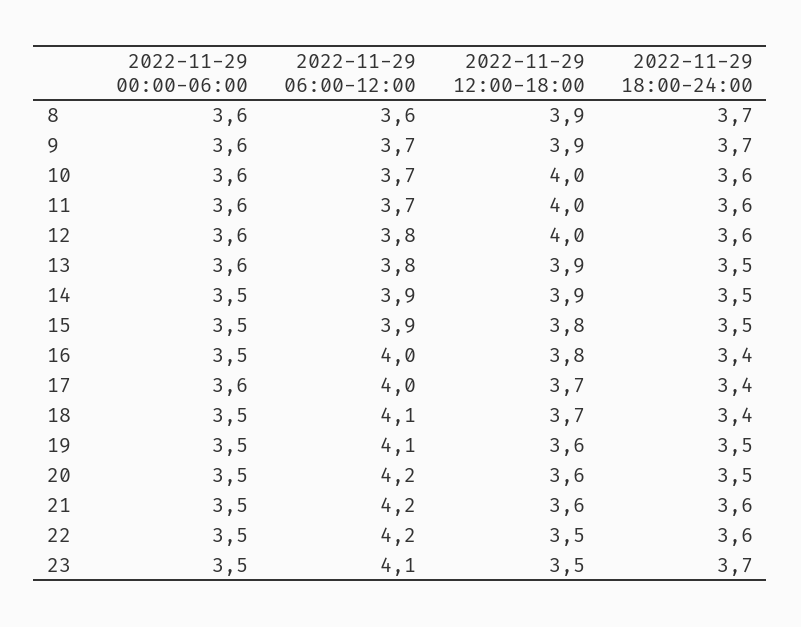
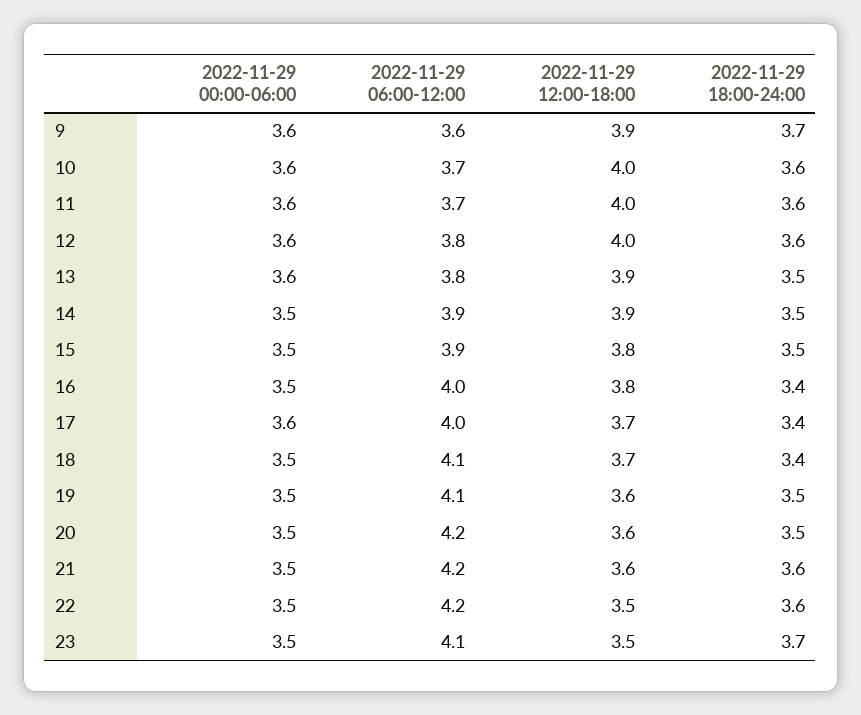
  {
    "2022-11-29 00:00-06:00": {
-     "8": 3.6,
      "9": 3.6,
      "10": 3.6,
      "11": 3.6,
      "12": 3.6,
      "13": 3.6,
      "14": 3.5,
      "15": 3.5,
      "16": 3.5,
      "17": 3.6,
      "18": 3.5,
      "19": 3.5,
      "20": 3.5,
      "21": 3.5,
      "22": 3.5,
      "23": 3.5
    },
    "2022-11-29 06:00-12:00": {
-     "8": 3.6,
-     "9": 3.7,
+     "9": 3.6,
      "10": 3.7,
      "11": 3.7,
      "12": 3.8,
      "13": 3.8,
      "14": 3.9,
      "15": 3.9,
      "16": 4,
      "17": 4,
      "18": 4.1,
      "19": 4.1,
      "20": 4.2,
      "21": 4.2,
      "22": 4.2,
      "23": 4.1
    },
    "2022-11-29 12:00-18:00": {
-     "8": 3.9,
      "9": 3.9,
      "10": 4,
      "11": 4,
      "12": 4,
      "13": 3.9,
      "14": 3.9,
      "15": 3.8,
      "16": 3.8,
      "17": 3.7,
      "18": 3.7,
      "19": 3.6,
      "20": 3.6,
      "21": 3.6,
      "22": 3.5,
      "23": 3.5
    },
    "2022-11-29 18:00-24:00": {
-     "8": 3.7,
      "9": 3.7,
      "10": 3.6,
      "11": 3.6,
      "12": 3.6,
      "13": 3.5,
      "14": 3.5,
      "15": 3.5,
      "16": 3.4,
      "17": 3.4,
      "18": 3.4,
      "19": 3.5,
      "20": 3.5,
      "21": 3.6,
      "22": 3.6,
      "23": 3.7
    }
  }

